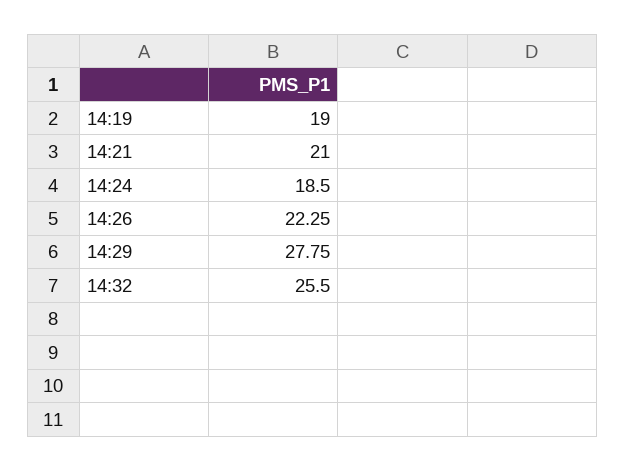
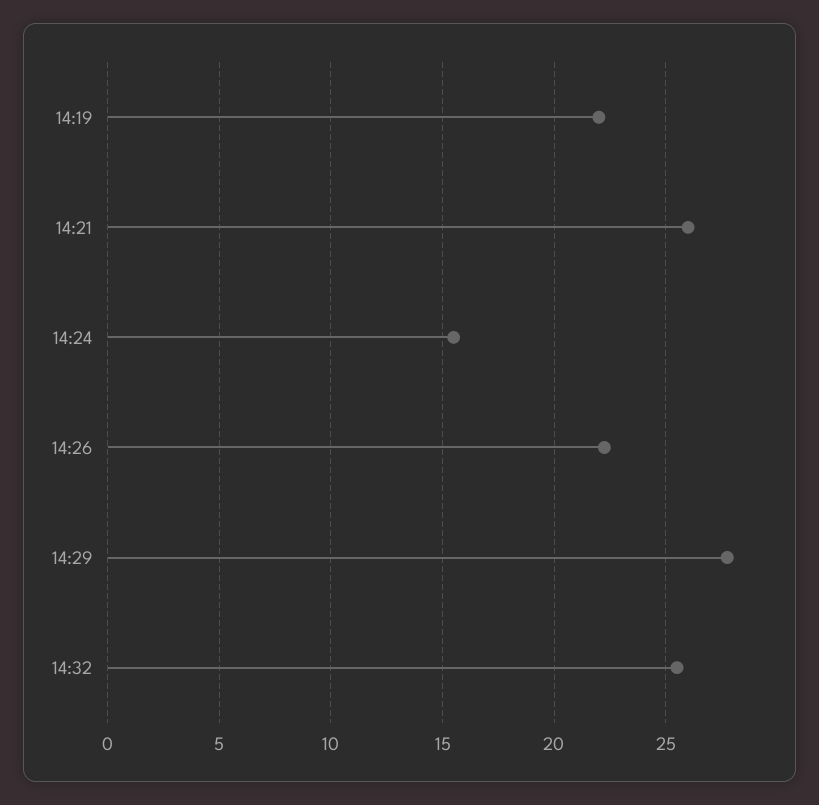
  {
-   "14:19": 19,
+   "14:19": 22,
-   "14:21": 21,
+   "14:21": 26,
-   "14:24": 18.5,
+   "14:24": 15.5,
    "14:26": 22.25,
    "14:29": 27.75,
    "14:32": 25.5
  }

